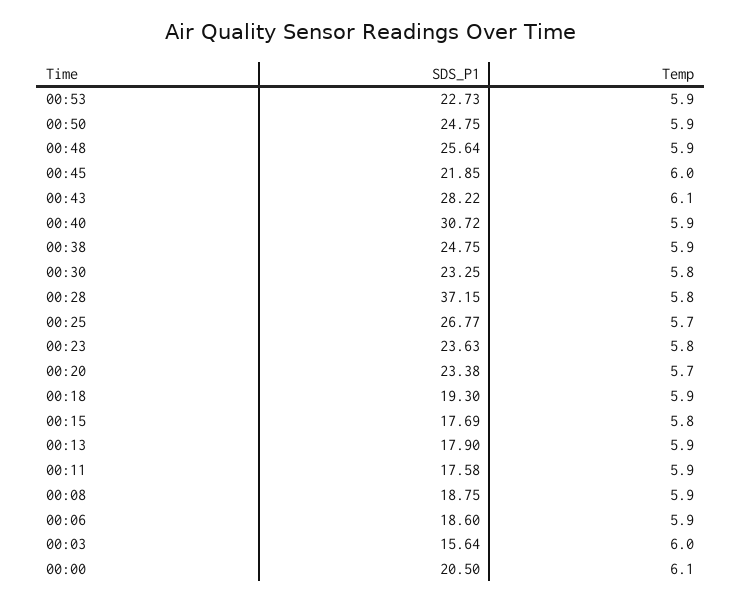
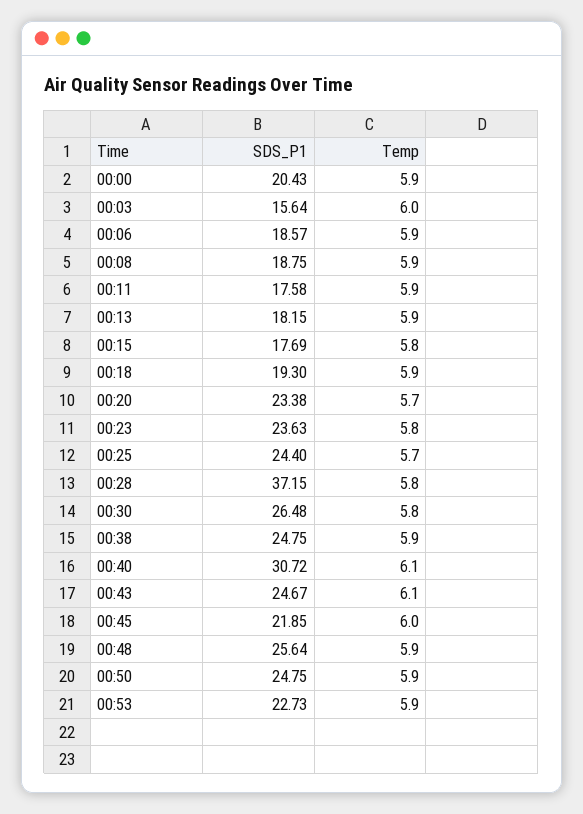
  {
    "SDS_P1": {
      "00:53": 22.73,
      "00:50": 24.75,
      "00:48": 25.64,
      "00:45": 21.85,
-     "00:43": 28.22,
+     "00:43": 24.67,
      "00:40": 30.72,
      "00:38": 24.75,
-     "00:30": 23.25,
+     "00:30": 26.48,
      "00:28": 37.15,
-     "00:25": 26.77,
+     "00:25": 24.4,
      "00:23": 23.63,
      "00:20": 23.38,
      "00:18": 19.3,
      "00:15": 17.69,
-     "00:13": 17.9,
+     "00:13": 18.15,
      "00:11": 17.58,
      "00:08": 18.75,
-     "00:06": 18.6,
+     "00:06": 18.57,
      "00:03": 15.64,
-     "00:00": 20.5
+     "00:00": 20.43
    },
    "Temp": {
      "00:53": 5.9,
      "00:50": 5.9,
      "00:48": 5.9,
      "00:45": 6,
      "00:43": 6.1,
-     "00:40": 5.9,
+     "00:40": 6.1,
      "00:38": 5.9,
      "00:30": 5.8,
      "00:28": 5.8,
      "00:25": 5.7,
      "00:23": 5.8,
      "00:20": 5.7,
      "00:18": 5.9,
      "00:15": 5.8,
      "00:13": 5.9,
      "00:11": 5.9,
      "00:08": 5.9,
      "00:06": 5.9,
      "00:03": 6,
-     "00:00": 6.1
+     "00:00": 5.9
    }
  }

